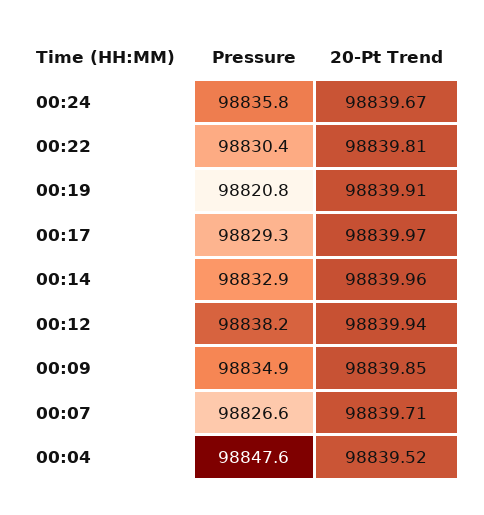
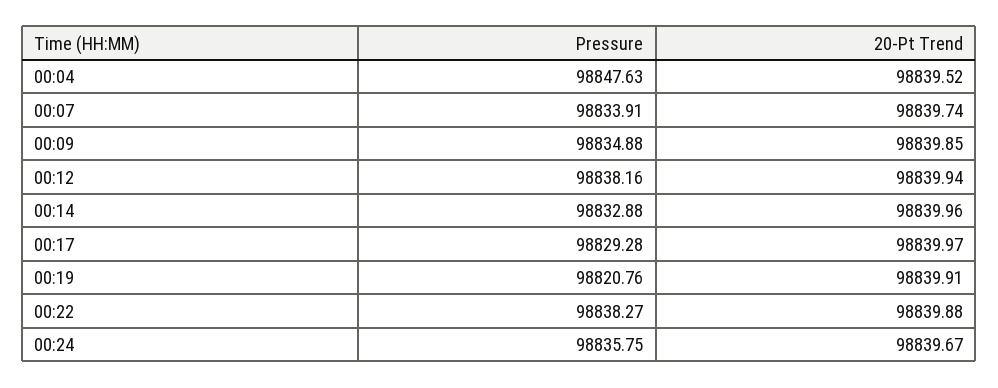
  {
    "Pressure": {
      "00:24": 98835.75,
-     "00:22": 98830.4,
+     "00:22": 98838.27,
      "00:19": 98820.76,
      "00:17": 98829.28,
      "00:14": 98832.88,
      "00:12": 98838.16,
      "00:09": 98834.88,
-     "00:07": 98826.6,
+     "00:07": 98833.91,
      "00:04": 98847.63
    },
    "20-Pt Trend": {
      "00:24": 98839.67,
-     "00:22": 98839.81,
+     "00:22": 98839.88,
      "00:19": 98839.91,
      "00:17": 98839.97,
      "00:14": 98839.96,
      "00:12": 98839.94,
      "00:09": 98839.85,
-     "00:07": 98839.71,
+     "00:07": 98839.74,
      "00:04": 98839.52
    }
  }

